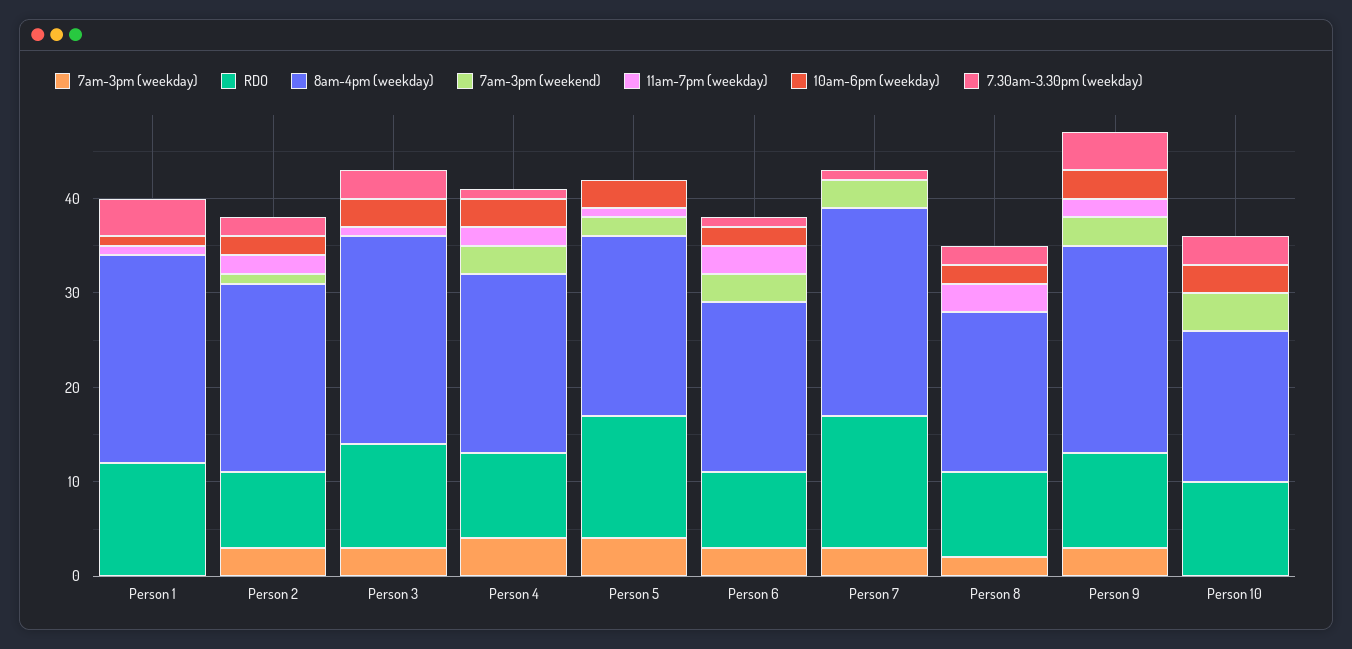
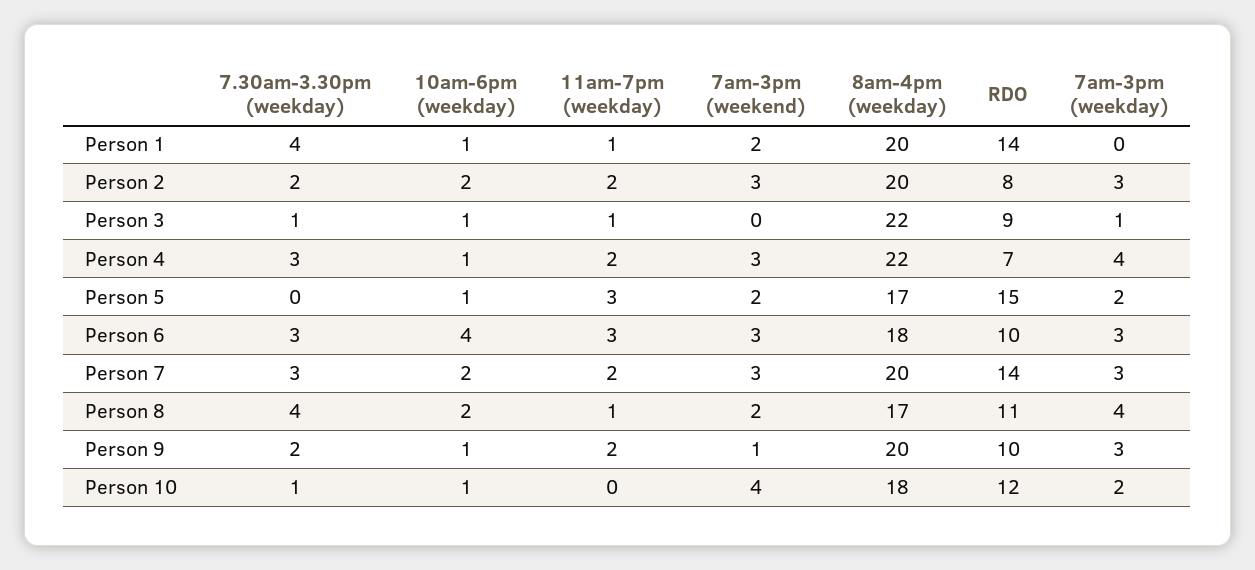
  {
    "7am-3pm (weekday)": {
      "Person 1": 0,
      "Person 2": 3,
-     "Person 3": 3,
+     "Person 3": 1,
      "Person 4": 4,
-     "Person 5": 4,
+     "Person 5": 2,
      "Person 6": 3,
      "Person 7": 3,
-     "Person 8": 2,
+     "Person 8": 4,
      "Person 9": 3,
-     "Person 10": 0
+     "Person 10": 2
    },
    "RDO": {
-     "Person 1": 12,
+     "Person 1": 14,
      "Person 2": 8,
-     "Person 3": 11,
+     "Person 3": 9,
-     "Person 4": 9,
+     "Person 4": 7,
-     "Person 5": 13,
+     "Person 5": 15,
-     "Person 6": 8,
+     "Person 6": 10,
      "Person 7": 14,
-     "Person 8": 9,
+     "Person 8": 11,
      "Person 9": 10,
-     "Person 10": 10
+     "Person 10": 12
    },
    "8am-4pm (weekday)": {
-     "Person 1": 22,
+     "Person 1": 20,
      "Person 2": 20,
      "Person 3": 22,
-     "Person 4": 19,
+     "Person 4": 22,
-     "Person 5": 19,
+     "Person 5": 17,
      "Person 6": 18,
-     "Person 7": 22,
+     "Person 7": 20,
      "Person 8": 17,
-     "Person 9": 22,
+     "Person 9": 20,
-     "Person 10": 16
+     "Person 10": 18
    },
    "7am-3pm (weekend)": {
-     "Person 1": 0,
+     "Person 1": 2,
-     "Person 2": 1,
+     "Person 2": 3,
      "Person 3": 0,
      "Person 4": 3,
      "Person 5": 2,
      "Person 6": 3,
      "Person 7": 3,
-     "Person 8": 0,
+     "Person 8": 2,
-     "Person 9": 3,
+     "Person 9": 1,
      "Person 10": 4
    },
    "11am-7pm (weekday)": {
      "Person 1": 1,
      "Person 2": 2,
      "Person 3": 1,
      "Person 4": 2,
-     "Person 5": 1,
+     "Person 5": 3,
      "Person 6": 3,
-     "Person 7": 0,
+     "Person 7": 2,
-     "Person 8": 3,
+     "Person 8": 1,
      "Person 9": 2,
      "Person 10": 0
    },
    "10am-6pm (weekday)": {
      "Person 1": 1,
      "Person 2": 2,
-     "Person 3": 3,
+     "Person 3": 1,
-     "Person 4": 3,
+     "Person 4": 1,
-     "Person 5": 3,
+     "Person 5": 1,
-     "Person 6": 2,
+     "Person 6": 4,
-     "Person 7": 0,
+     "Person 7": 2,
      "Person 8": 2,
-     "Person 9": 3,
+     "Person 9": 1,
-     "Person 10": 3
+     "Person 10": 1
    },
    "7.30am-3.30pm (weekday)": {
      "Person 1": 4,
      "Person 2": 2,
-     "Person 3": 3,
+     "Person 3": 1,
-     "Person 4": 1,
+     "Person 4": 3,
      "Person 5": 0,
-     "Person 6": 1,
+     "Person 6": 3,
-     "Person 7": 1,
+     "Person 7": 3,
-     "Person 8": 2,
+     "Person 8": 4,
-     "Person 9": 4,
+     "Person 9": 2,
-     "Person 10": 3
+     "Person 10": 1
    }
  }

